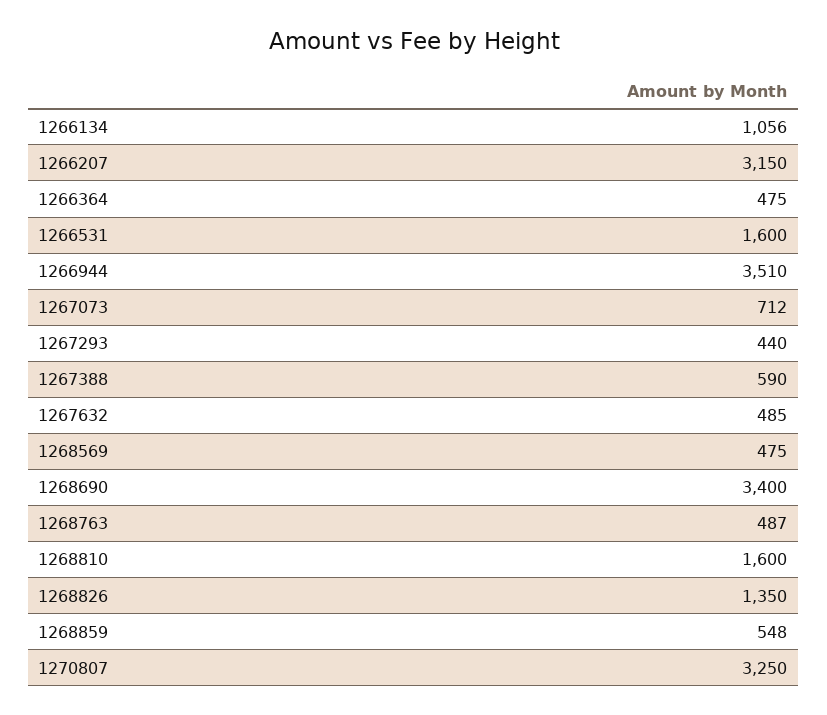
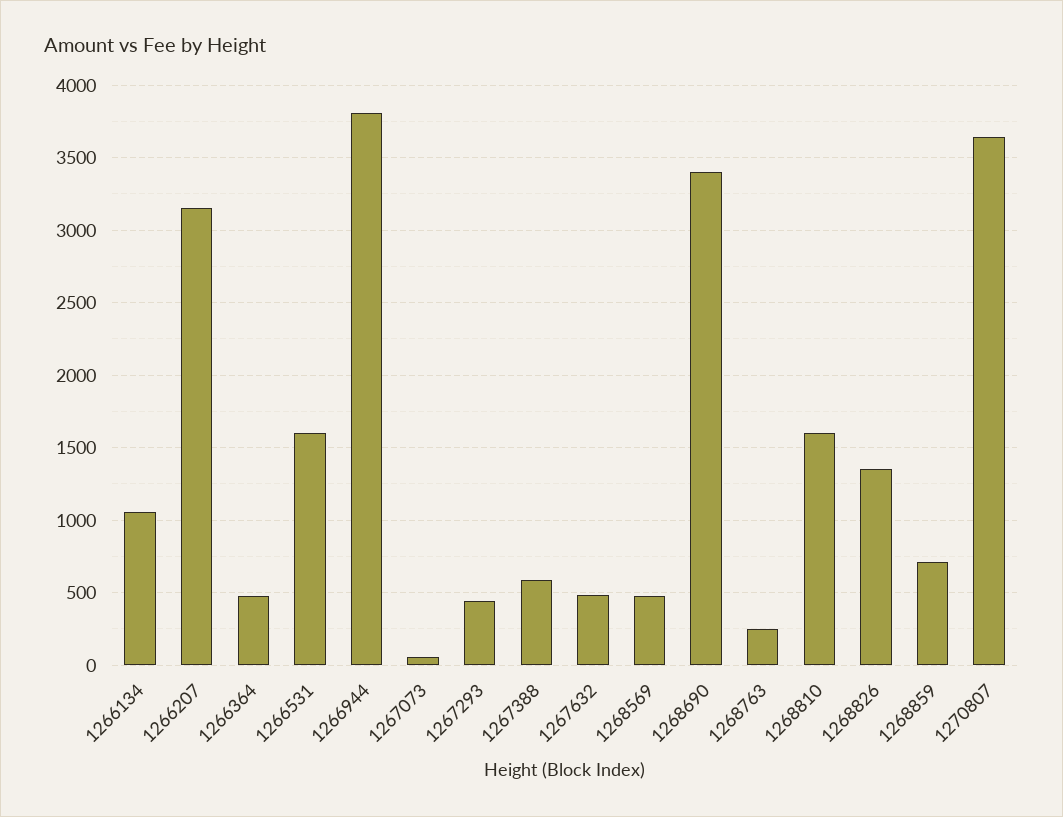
  {
    "1266134": 1056,
    "1266207": 3150,
    "1266364": 475,
    "1266531": 1600,
-   "1266944": 3510,
+   "1266944": 3800,
-   "1267073": 712,
+   "1267073": 50,
    "1267293": 440,
    "1267388": 590,
    "1267632": 485,
    "1268569": 475,
    "1268690": 3400,
-   "1268763": 487,
+   "1268763": 250,
    "1268810": 1600,
    "1268826": 1350,
-   "1268859": 548,
+   "1268859": 700,
-   "1270807": 3250
+   "1270807": 3650
  }

